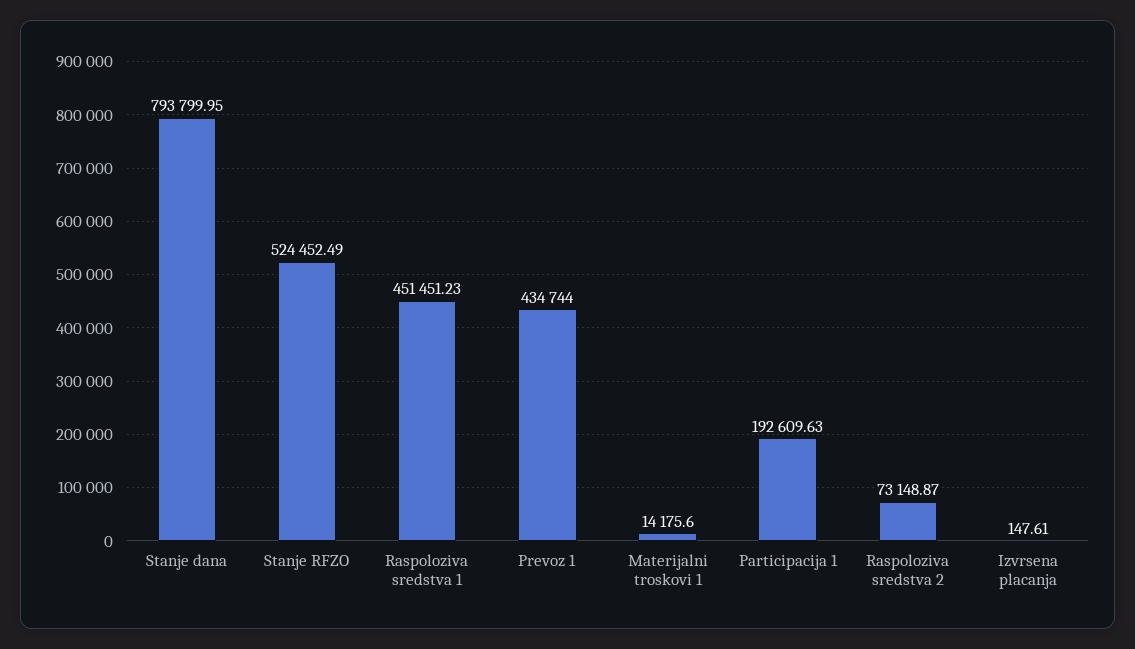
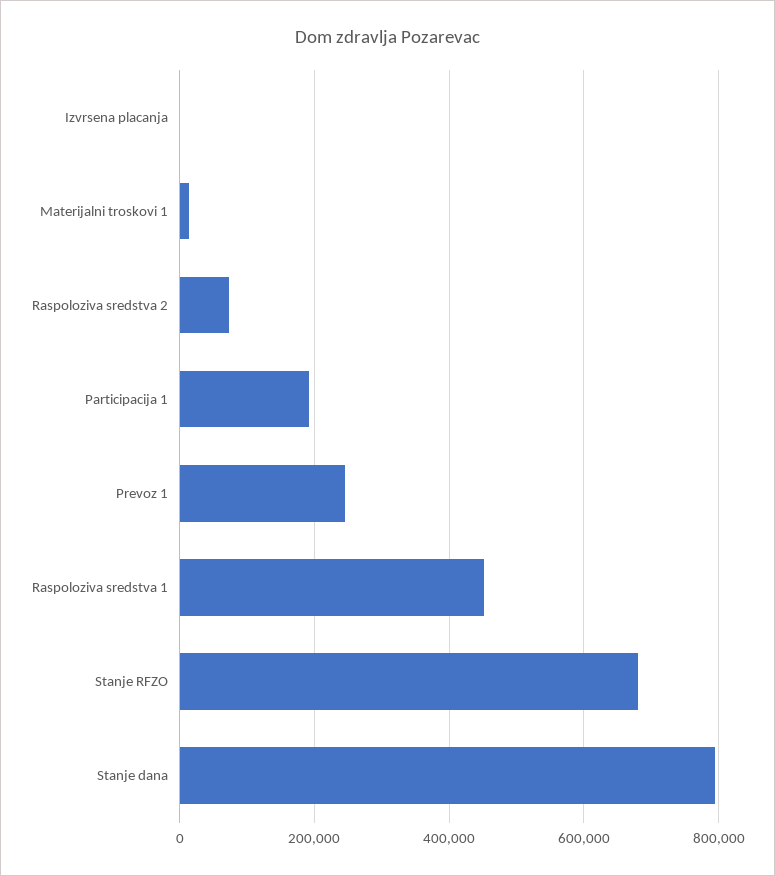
  {
    "Stanje dana": 793799.95,
-   "Stanje RFZO": 524452.49,
+   "Stanje RFZO": 680000,
    "Raspoloziva sredstva 1": 451451.23,
-   "Prevoz 1": 434744,
+   "Prevoz 1": 240000,
    "Materijalni troskovi 1": 14175.6,
    "Participacija 1": 192609.63,
    "Raspoloziva sredstva 2": 73148.87,
    "Izvrsena placanja": 147.61
  }

